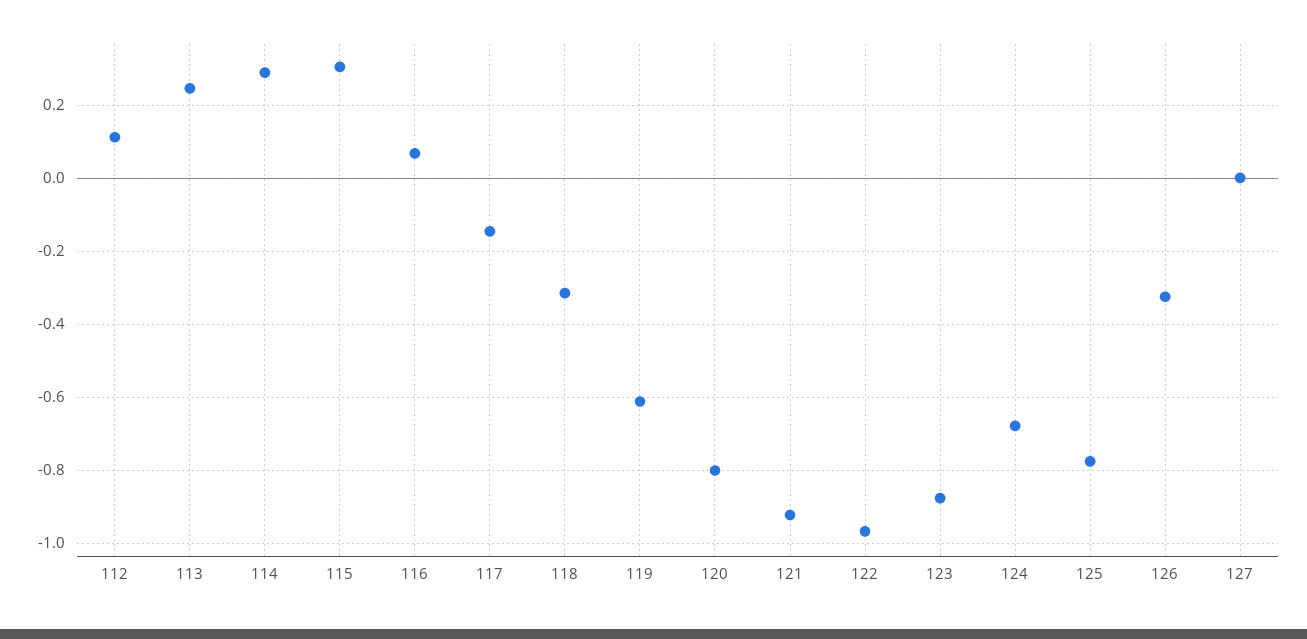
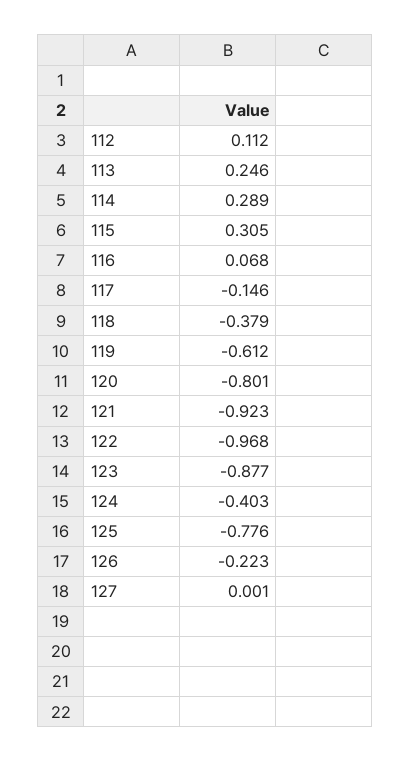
  {
    "112": 0.112,
    "113": 0.246,
    "114": 0.289,
    "115": 0.305,
    "116": 0.068,
    "117": -0.146,
-   "118": -0.32,
+   "118": -0.379,
    "119": -0.612,
    "120": -0.801,
    "121": -0.923,
    "122": -0.968,
    "123": -0.877,
-   "124": -0.68,
+   "124": -0.403,
    "125": -0.776,
-   "126": -0.32,
+   "126": -0.223,
    "127": 0.001
  }

